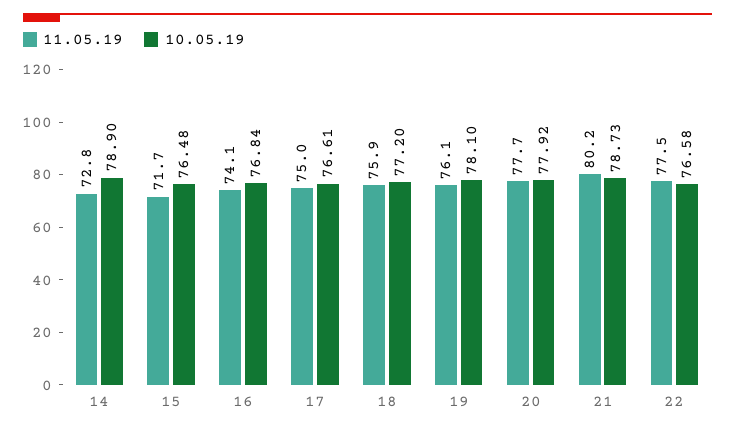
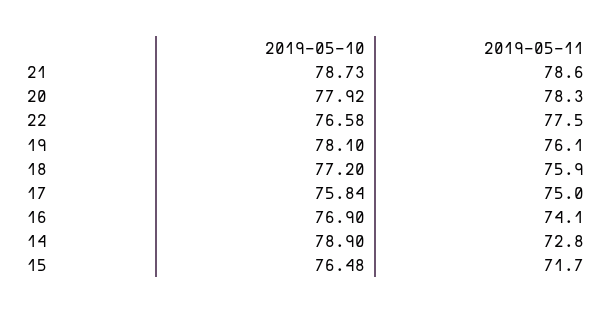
  {
    "11.05.19": {
      "14": 72.8,
      "15": 71.7,
      "16": 74.1,
      "17": 75,
      "18": 75.9,
      "19": 76.1,
-     "20": 77.7,
+     "20": 78.3,
-     "21": 80.2,
+     "21": 78.6,
      "22": 77.5
    },
    "10.05.19": {
      "14": 78.9,
      "15": 76.48,
-     "16": 76.84,
+     "16": 76.9,
-     "17": 76.61,
+     "17": 75.84,
      "18": 77.2,
      "19": 78.1,
      "20": 77.92,
      "21": 78.73,
      "22": 76.58
    }
  }

